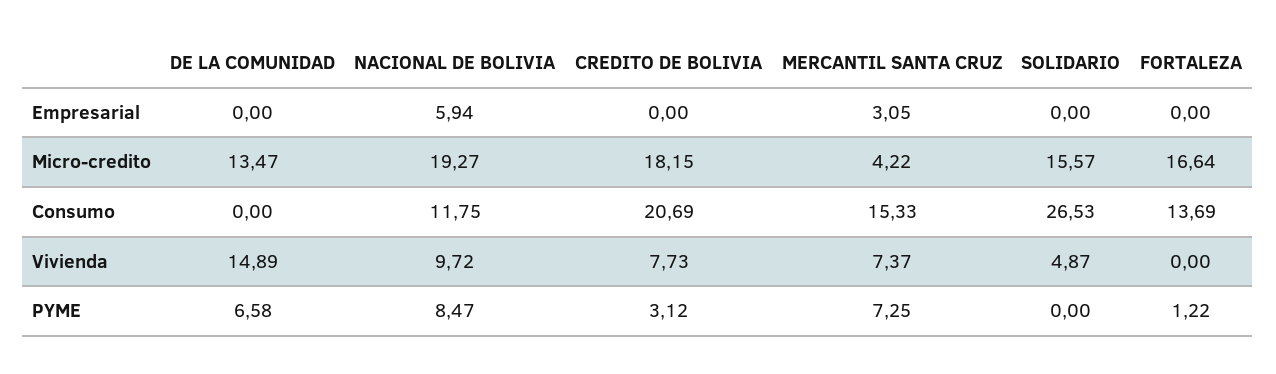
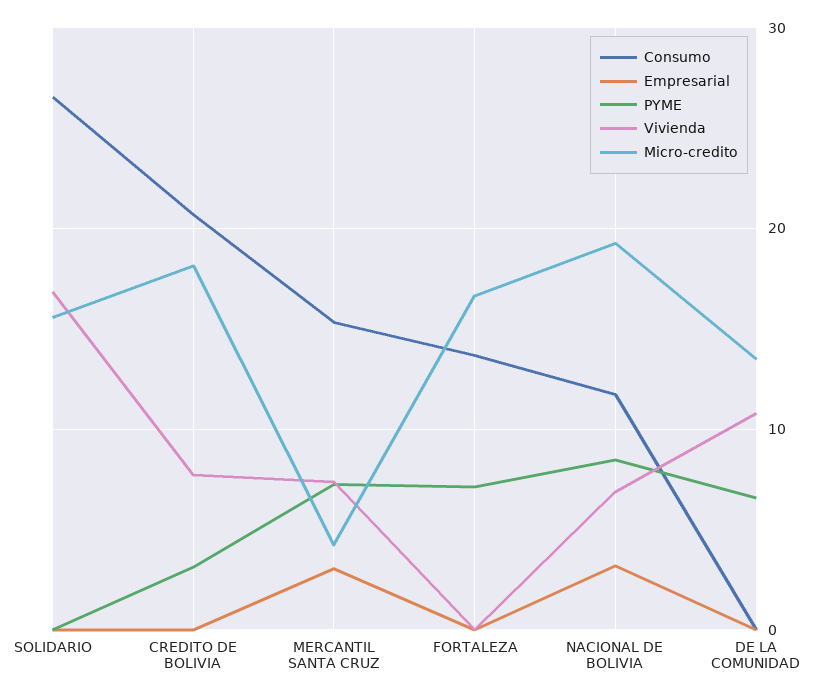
  {
    "Empresarial": {
      "DE LA COMUNIDAD": 0,
-     "NACIONAL DE BOLIVIA": 5.94,
+     "NACIONAL DE BOLIVIA": 3,
      "CREDITO DE BOLIVIA": 0,
      "MERCANTIL SANTA CRUZ": 3.05,
      "SOLIDARIO": 0,
      "FORTALEZA": 0
    },
    "Micro-credito": {
      "DE LA COMUNIDAD": 13.47,
      "NACIONAL DE BOLIVIA": 19.27,
      "CREDITO DE BOLIVIA": 18.15,
      "MERCANTIL SANTA CRUZ": 4.22,
      "SOLIDARIO": 15.57,
      "FORTALEZA": 16.64
    },
    "Consumo": {
      "DE LA COMUNIDAD": 0,
      "NACIONAL DE BOLIVIA": 11.75,
      "CREDITO DE BOLIVIA": 20.69,
      "MERCANTIL SANTA CRUZ": 15.33,
      "SOLIDARIO": 26.53,
      "FORTALEZA": 13.69
    },
    "Vivienda": {
-     "DE LA COMUNIDAD": 14.89,
+     "DE LA COMUNIDAD": 11,
-     "NACIONAL DE BOLIVIA": 9.72,
+     "NACIONAL DE BOLIVIA": 7,
      "CREDITO DE BOLIVIA": 7.73,
      "MERCANTIL SANTA CRUZ": 7.37,
-     "SOLIDARIO": 4.87,
+     "SOLIDARIO": 17,
      "FORTALEZA": 0
    },
    "PYME": {
      "DE LA COMUNIDAD": 6.58,
      "NACIONAL DE BOLIVIA": 8.47,
      "CREDITO DE BOLIVIA": 3.12,
      "MERCANTIL SANTA CRUZ": 7.25,
      "SOLIDARIO": 0,
-     "FORTALEZA": 1.22
+     "FORTALEZA": 7
    }
  }

